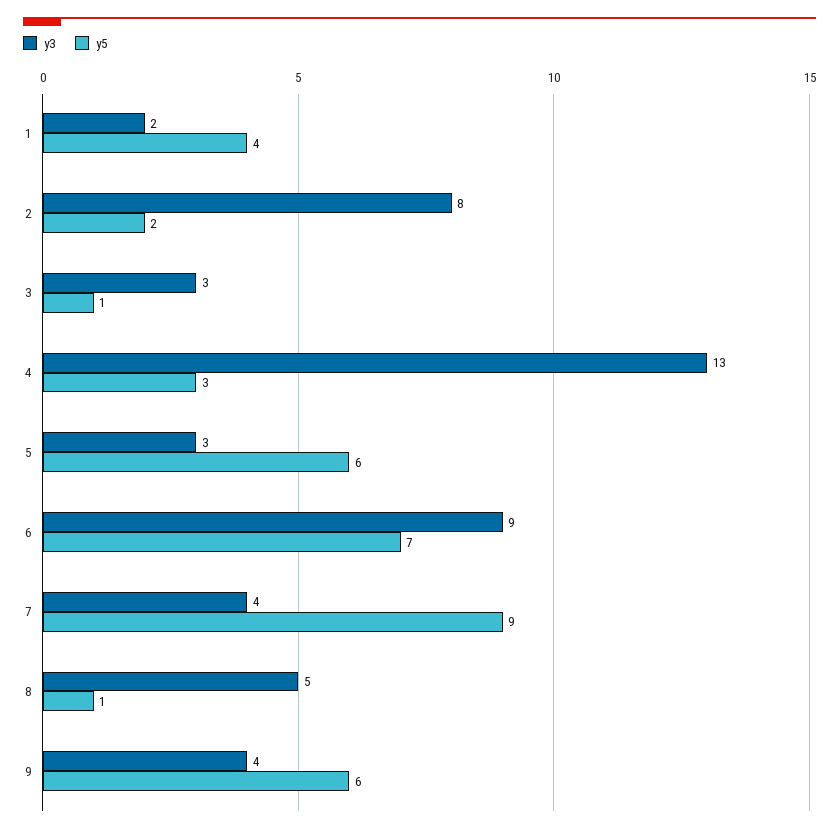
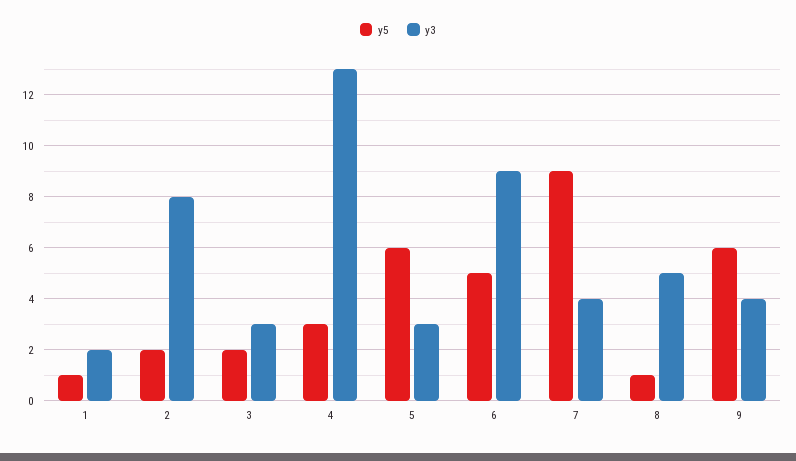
  {
    "y3": {
      "1": 2,
      "2": 8,
      "3": 3,
      "4": 13,
      "5": 3,
      "6": 9,
      "7": 4,
      "8": 5,
      "9": 4
    },
    "y5": {
-     "1": 4,
+     "1": 1,
      "2": 2,
-     "3": 1,
+     "3": 2,
      "4": 3,
      "5": 6,
-     "6": 7,
+     "6": 5,
      "7": 9,
      "8": 1,
      "9": 6
    }
  }

